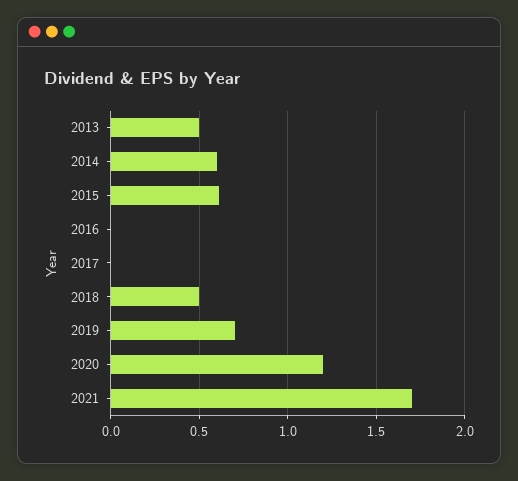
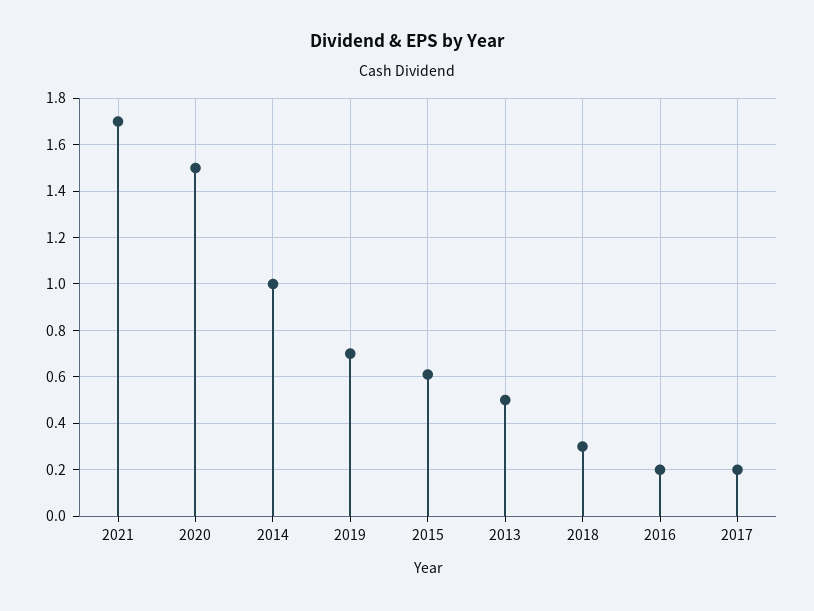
  {
    "2013": 0.5,
-   "2014": 0.6,
+   "2014": 1,
    "2015": 0.6,
-   "2016": 0,
+   "2016": 0.2,
-   "2017": 0,
+   "2017": 0.2,
-   "2018": 0.5,
+   "2018": 0.3,
    "2019": 0.7,
-   "2020": 1.2,
+   "2020": 1.5,
    "2021": 1.7
  }

